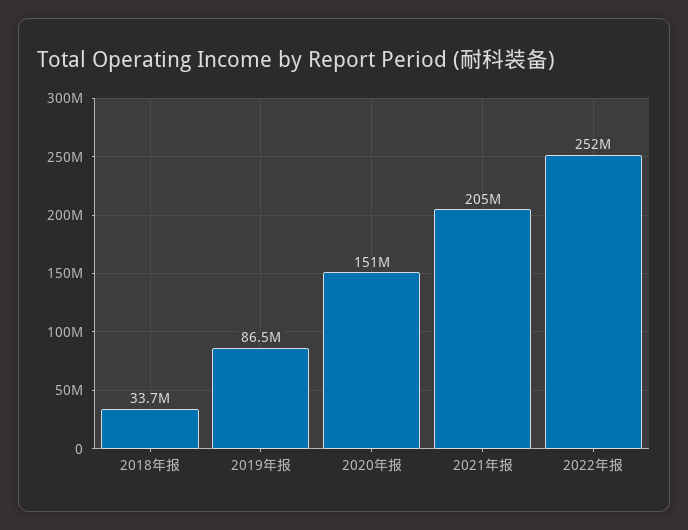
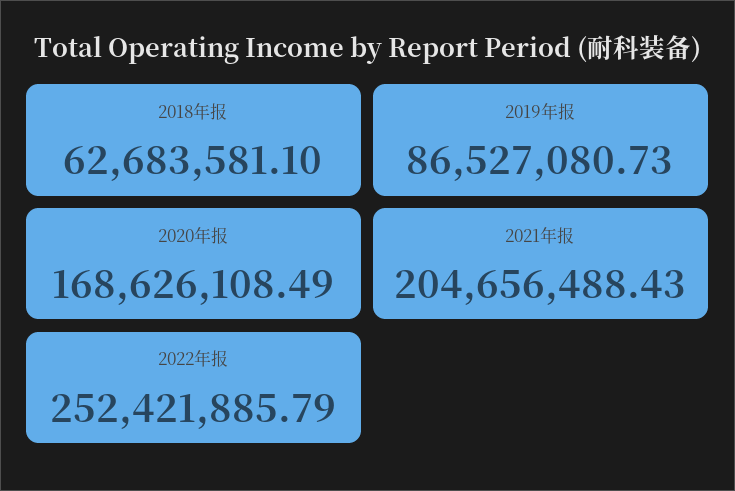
  {
-   "2018年报": 33700000,
+   "2018年报": 62683581.1,
    "2019年报": 86527080.73,
-   "2020年报": 151000000,
+   "2020年报": 168626108.49,
    "2021年报": 204656488.43,
    "2022年报": 252421885.79
  }

